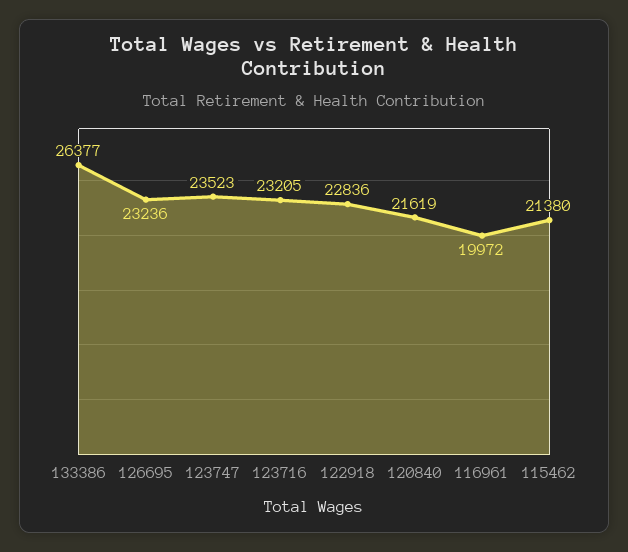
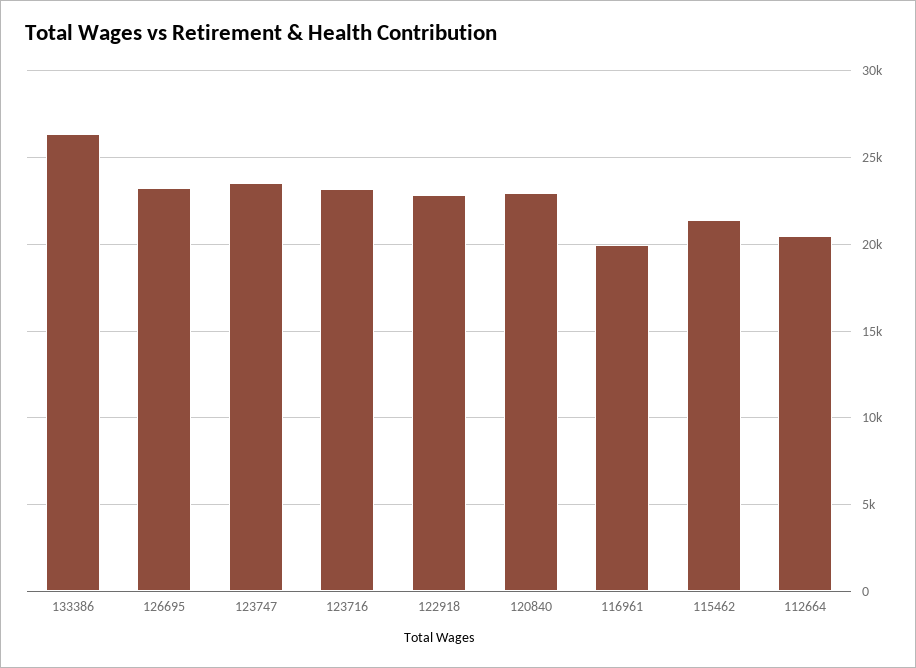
  {
    "133386": 26377,
    "126695": 23236,
    "123747": 23523,
    "123716": 23205,
    "122918": 22836,
-   "120840": 21619,
+   "120840": 23000,
    "116961": 19972,
-   "115462": 21380
+   "115462": 21380,
+   "112664": 20500
  }

